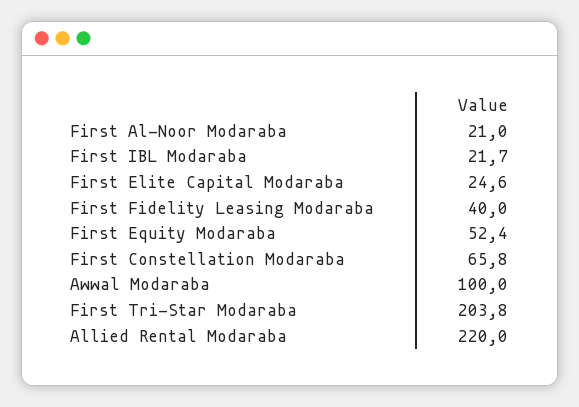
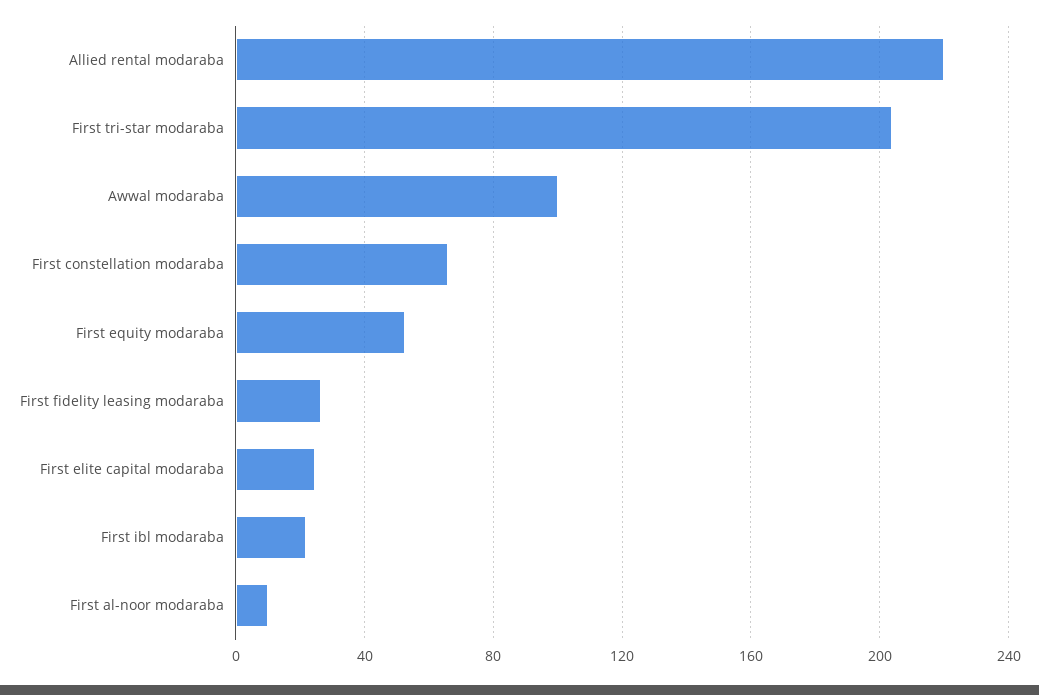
  {
-   "First Al-Noor Modaraba": 21,
+   "First Al-Noor Modaraba": 10,
    "First IBL Modaraba": 21.7,
    "First Elite Capital Modaraba": 24.6,
-   "First Fidelity Leasing Modaraba": 40,
+   "First Fidelity Leasing Modaraba": 25,
    "First Equity Modaraba": 52.4,
    "First Constellation Modaraba": 65.8,
    "Awwal Modaraba": 100,
    "First Tri-Star Modaraba": 203.8,
    "Allied Rental Modaraba": 220
  }

